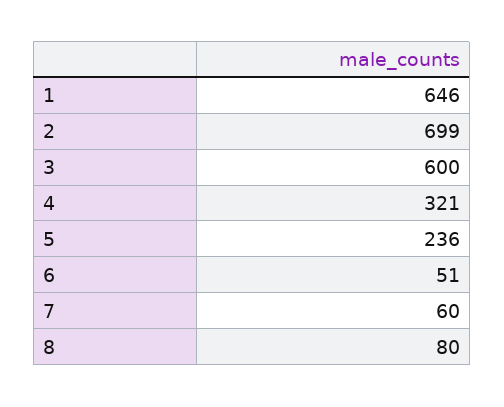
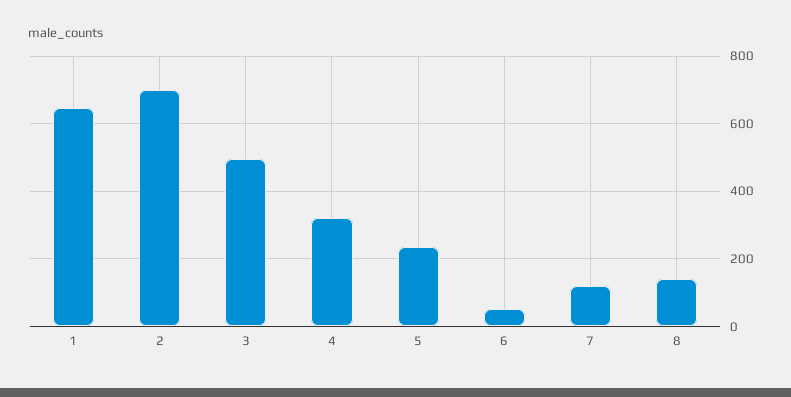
  {
    "1": 646,
    "2": 699,
-   "3": 600,
+   "3": 500,
    "4": 321,
    "5": 236,
    "6": 51,
-   "7": 60,
+   "7": 120,
-   "8": 80
+   "8": 140
  }

